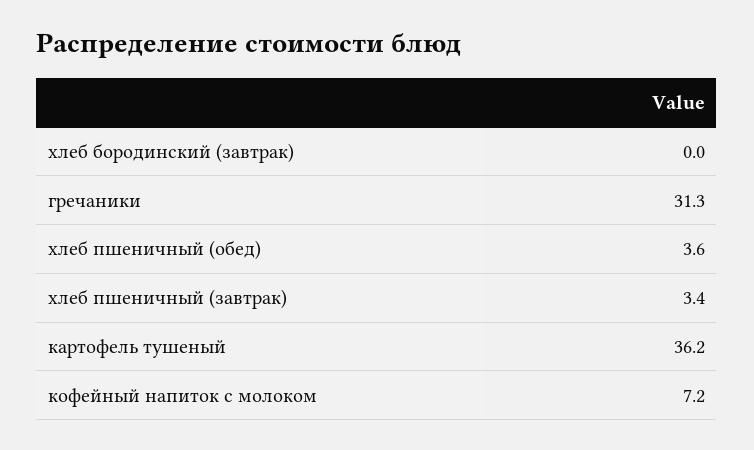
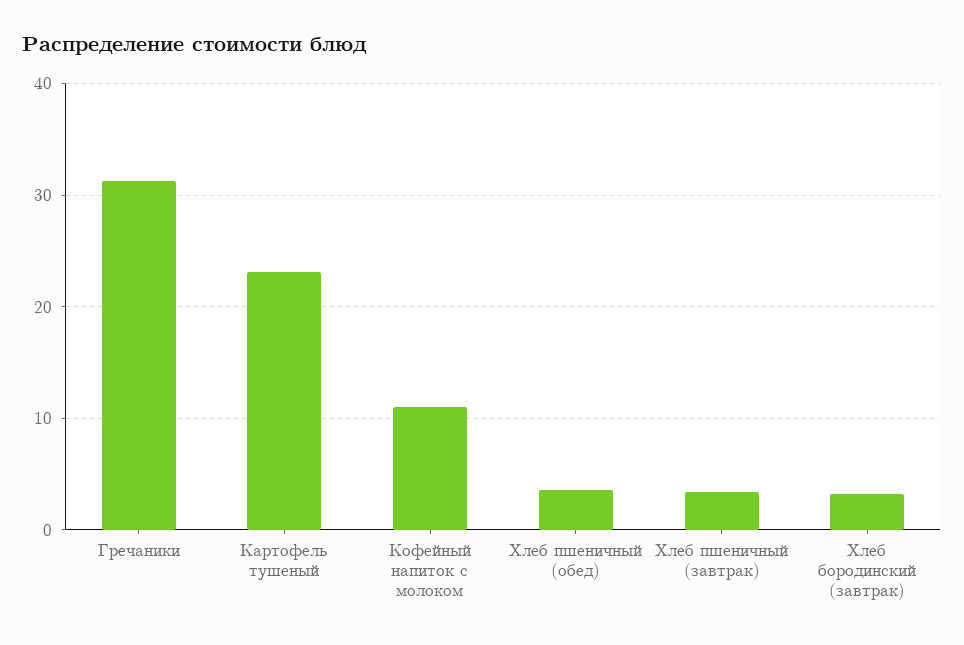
  {
-   "хлеб бородинский (завтрак)": 0,
+   "хлеб бородинский (завтрак)": 3,
    "гречаники": 31.3,
    "хлеб пшеничный (обед)": 3.6,
    "хлеб пшеничный (завтрак)": 3.4,
-   "картофель тушеный": 36.2,
+   "картофель тушеный": 23,
-   "кофейный напиток с молоком": 7.2
+   "кофейный напиток с молоком": 11
  }

